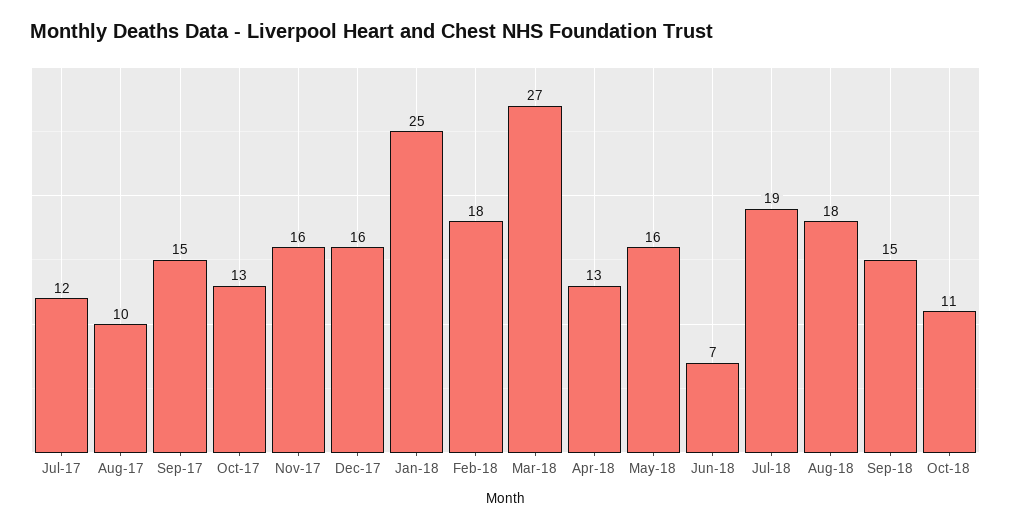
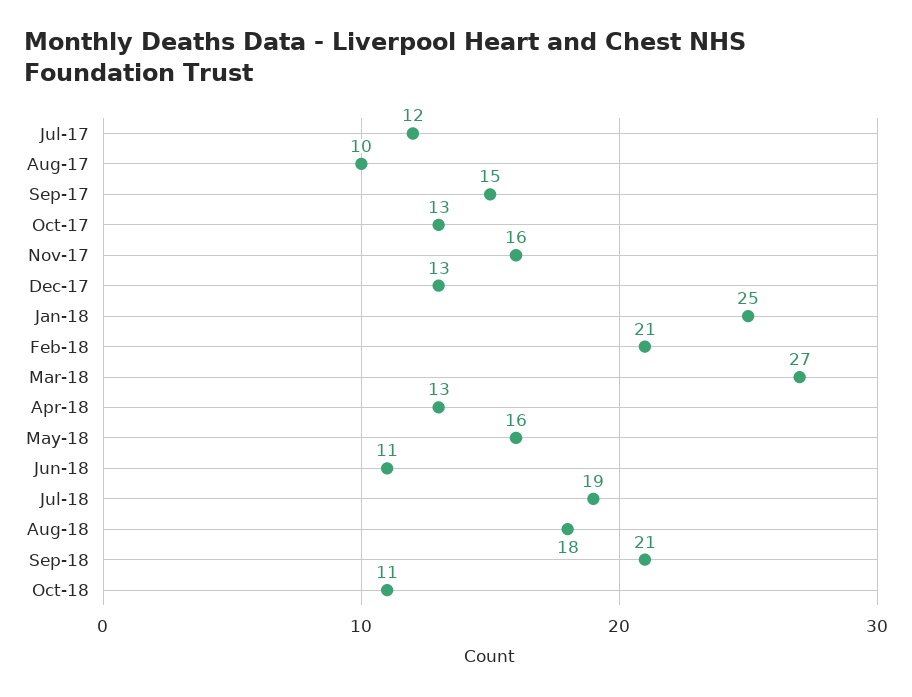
  {
    "Jul-17": 12,
    "Aug-17": 10,
    "Sep-17": 15,
    "Oct-17": 13,
    "Nov-17": 16,
-   "Dec-17": 16,
+   "Dec-17": 13,
    "Jan-18": 25,
-   "Feb-18": 18,
+   "Feb-18": 21,
    "Mar-18": 27,
    "Apr-18": 13,
    "May-18": 16,
-   "Jun-18": 7,
+   "Jun-18": 11,
    "Jul-18": 19,
    "Aug-18": 18,
-   "Sep-18": 15,
+   "Sep-18": 21,
    "Oct-18": 11
  }

